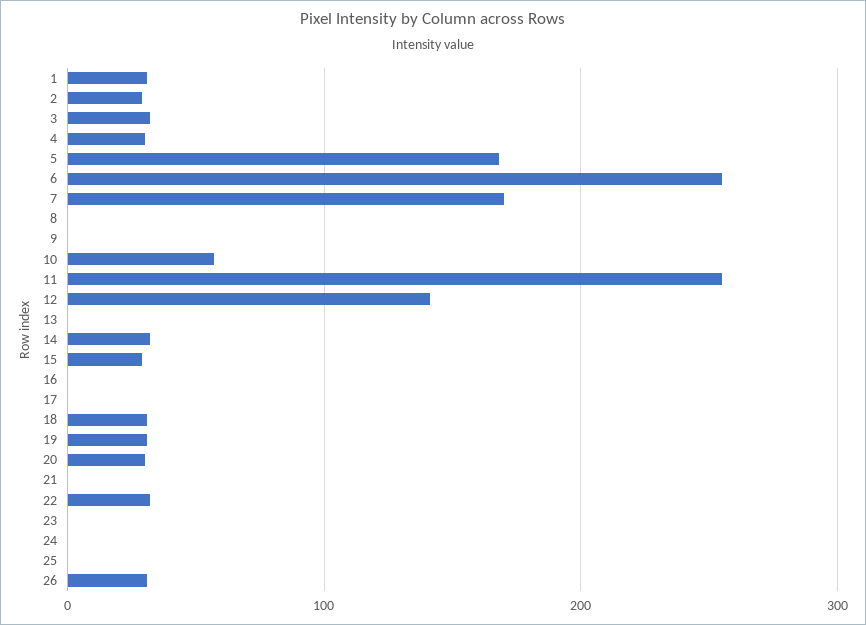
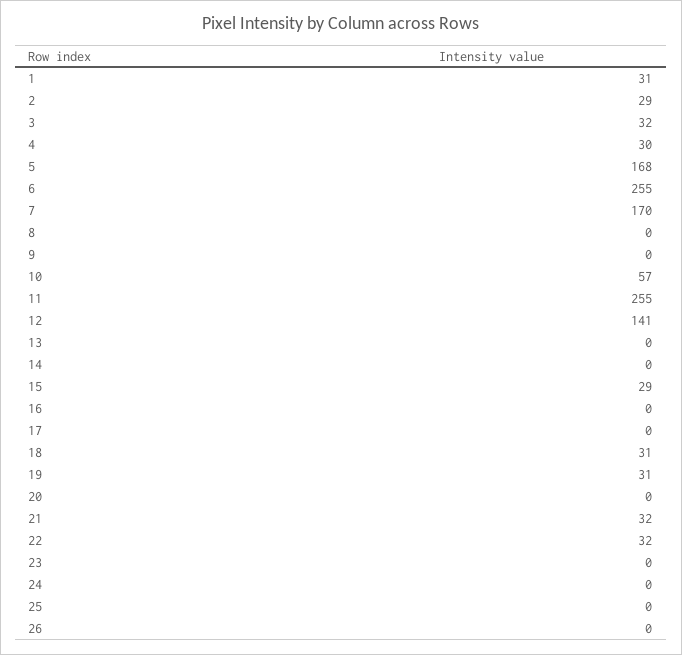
  {
    "1": 31,
    "2": 29,
    "3": 32,
    "4": 30,
    "5": 168,
    "6": 255,
    "7": 170,
    "8": 0,
    "9": 0,
    "10": 57,
    "11": 255,
    "12": 141,
    "13": 0,
-   "14": 30,
+   "14": 0,
    "15": 29,
    "16": 0,
    "17": 0,
    "18": 31,
    "19": 31,
-   "20": 30,
+   "20": 0,
-   "21": 0,
+   "21": 32,
    "22": 32,
    "23": 0,
    "24": 0,
    "25": 0,
-   "26": 30
+   "26": 0
  }

